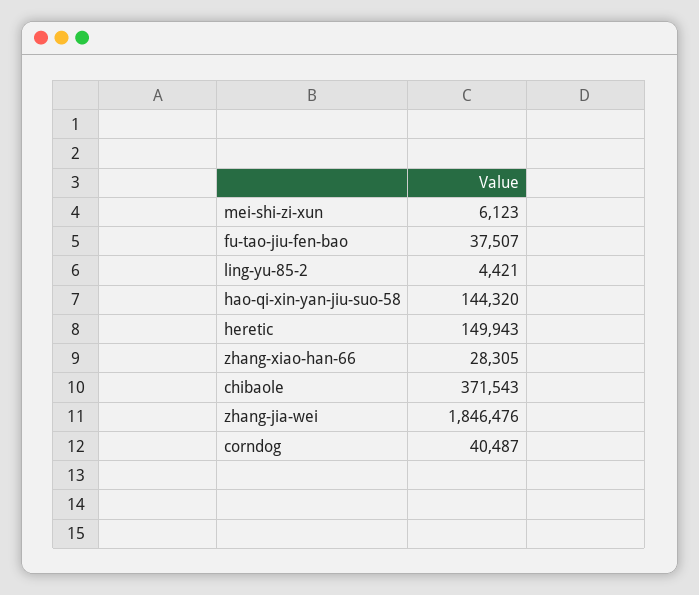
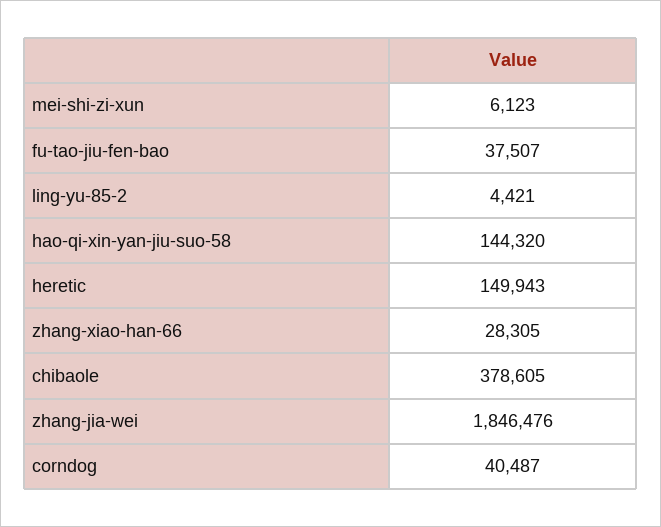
  {
    "mei-shi-zi-xun": 6123,
    "fu-tao-jiu-fen-bao": 37507,
    "ling-yu-85-2": 4421,
    "hao-qi-xin-yan-jiu-suo-58": 144320,
    "heretic": 149943,
    "zhang-xiao-han-66": 28305,
-   "chibaole": 371543,
+   "chibaole": 378605,
    "zhang-jia-wei": 1846476,
    "corndog": 40487
  }

